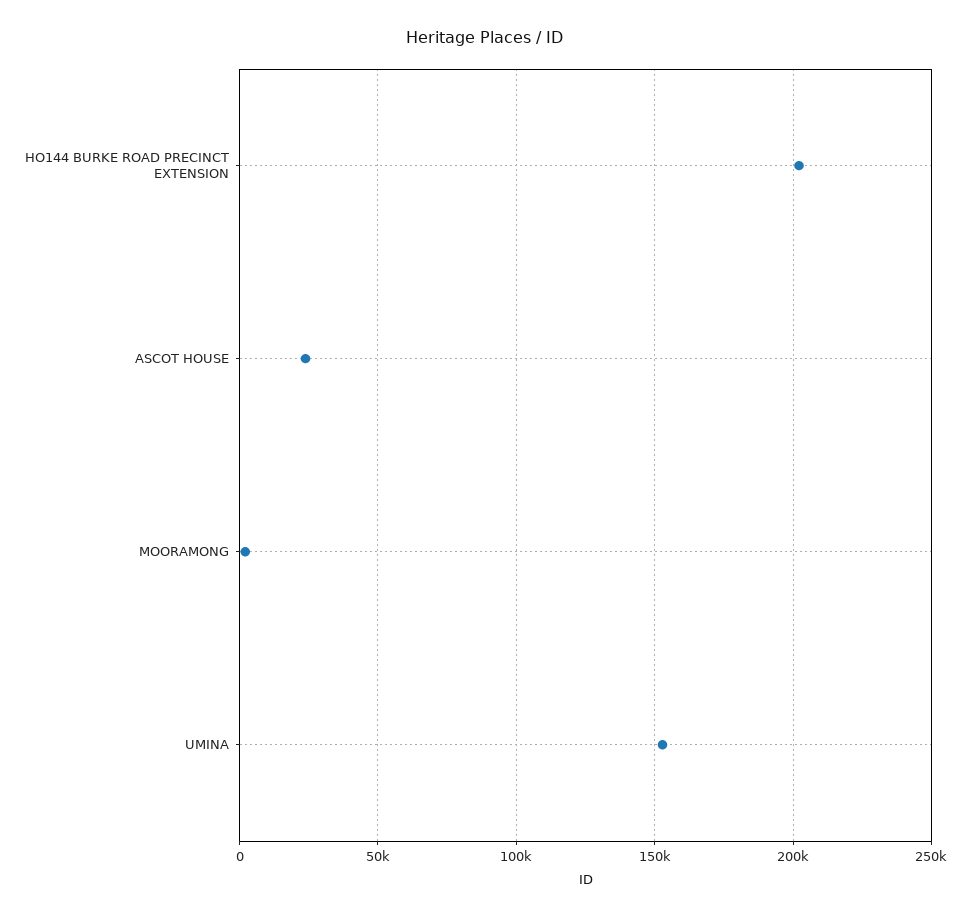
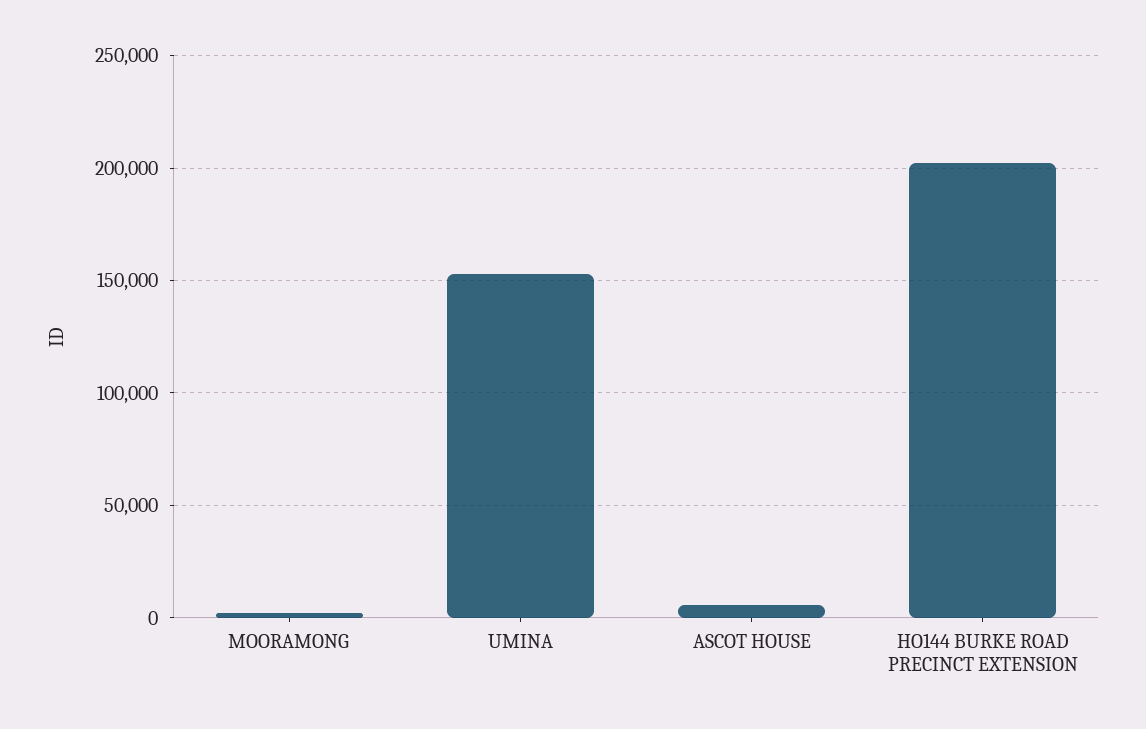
  {
    "HO144 BURKE ROAD PRECINCT EXTENSION": 200000,
-   "ASCOT HOUSE": 25000,
+   "ASCOT HOUSE": 5000,
    "MOORAMONG": 0,
    "UMINA": 155000
  }

